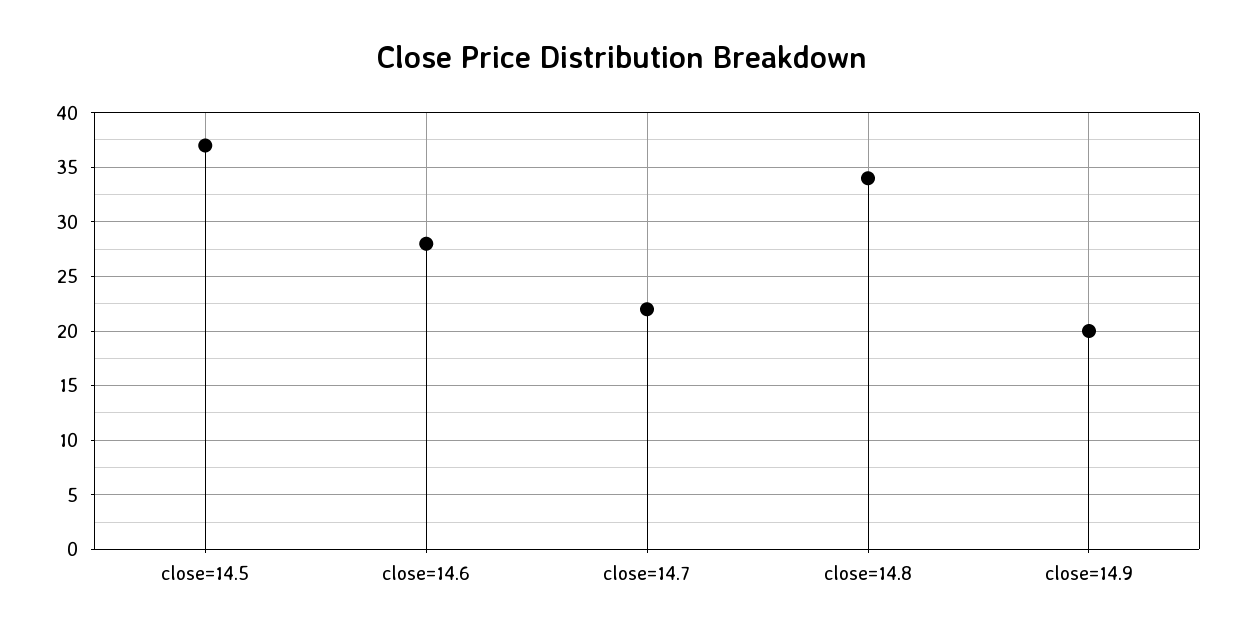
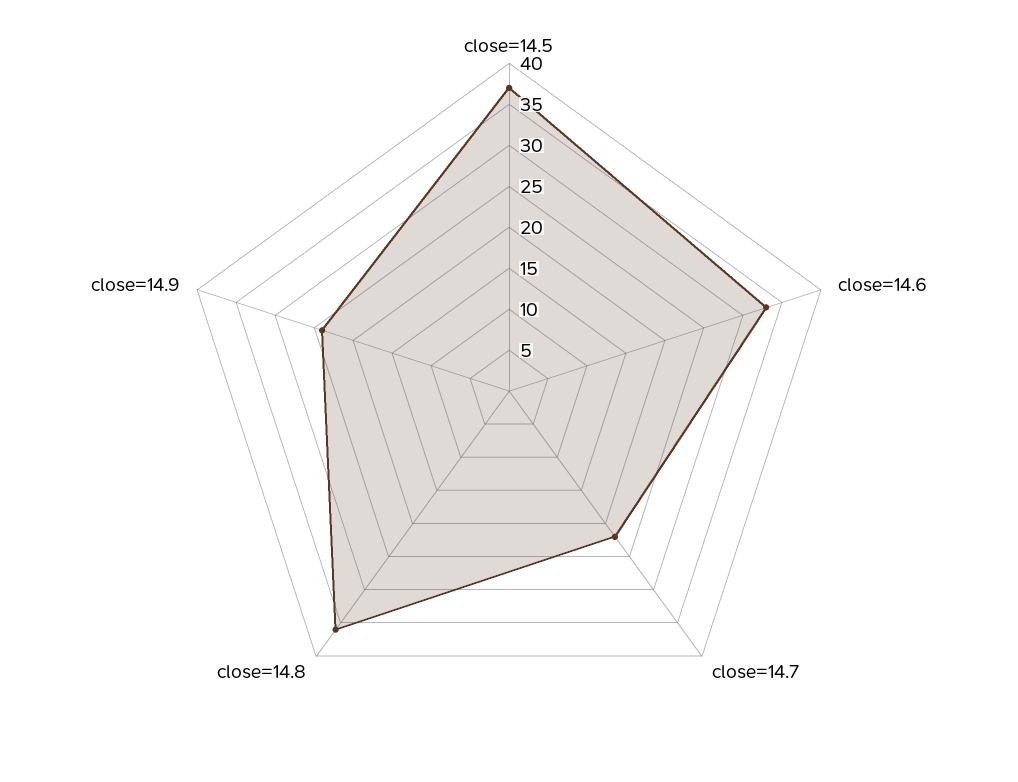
  {
    "close=14.5": 37,
-   "close=14.6": 28,
+   "close=14.6": 33,
    "close=14.7": 22,
-   "close=14.8": 34,
+   "close=14.8": 36,
-   "close=14.9": 20
+   "close=14.9": 24
  }

